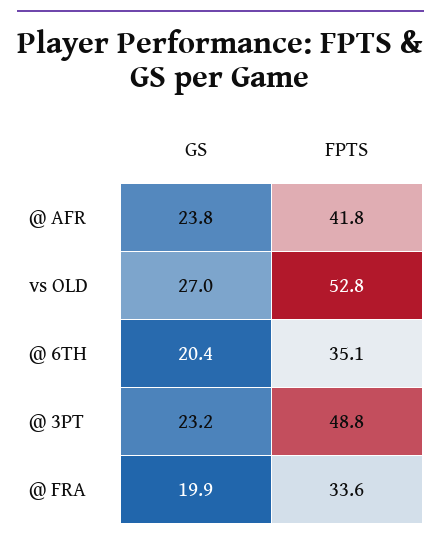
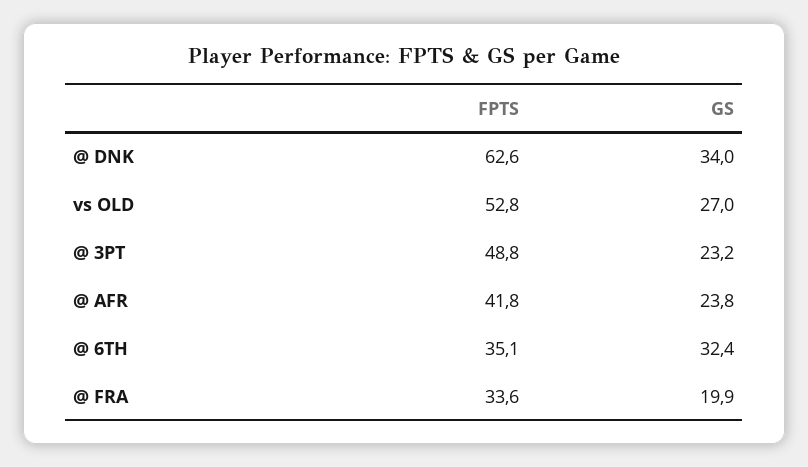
  {
    "GS": {
      "@ AFR": 23.8,
      "vs OLD": 27,
-     "@ 6TH": 20.4,
+     "@ 6TH": 32.4,
      "@ 3PT": 23.2,
-     "@ FRA": 19.9
+     "@ FRA": 19.9,
+     "@ DNK": 34
    },
    "FPTS": {
      "@ AFR": 41.8,
      "vs OLD": 52.8,
      "@ 6TH": 35.1,
      "@ 3PT": 48.8,
-     "@ FRA": 33.6
+     "@ FRA": 33.6,
+     "@ DNK": 62.6
    }
  }

